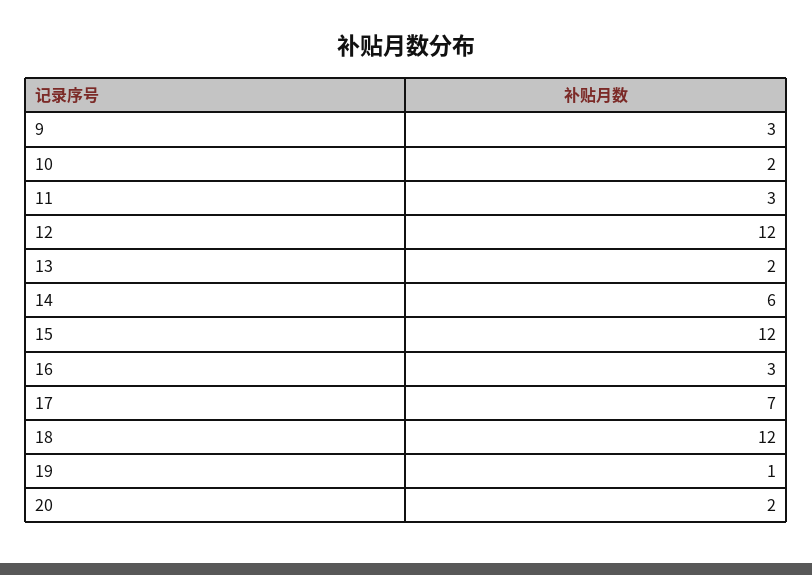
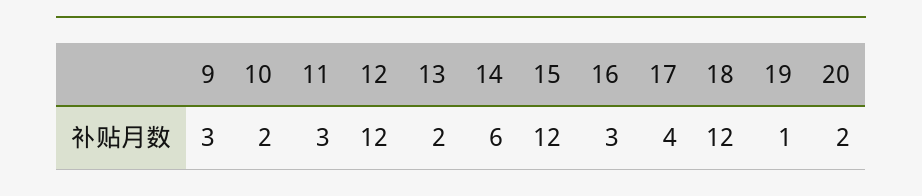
  {
    "9": 3,
    "10": 2,
    "11": 3,
    "12": 12,
    "13": 2,
    "14": 6,
    "15": 12,
    "16": 3,
-   "17": 7,
+   "17": 4,
    "18": 12,
    "19": 1,
    "20": 2
  }

